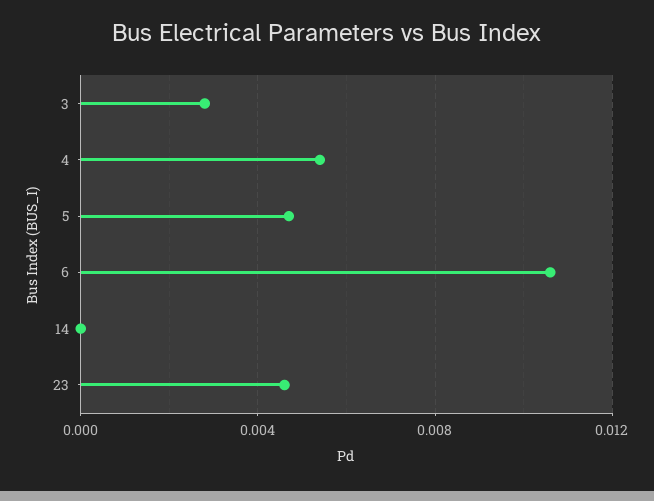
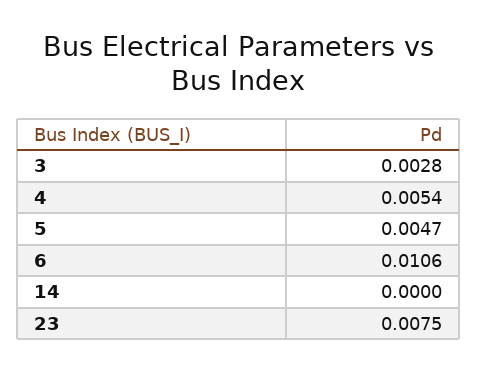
  {
    "3": 0.0028,
    "4": 0.0054,
    "5": 0.0047,
    "6": 0.0106,
    "14": 0,
-   "23": 0.0045
+   "23": 0.0075
  }

